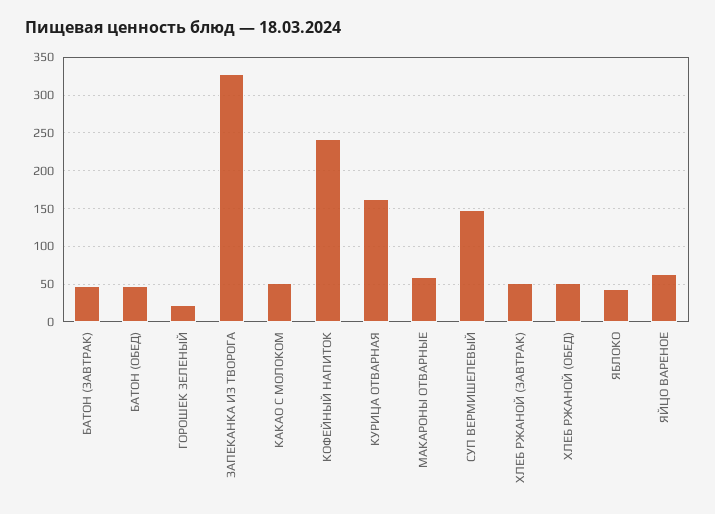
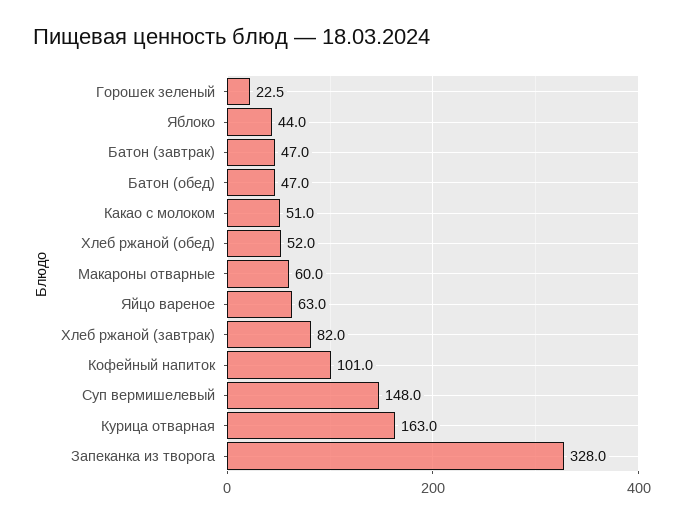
  {
    "БАТОН (ЗАВТРАК)": 47,
    "БАТОН (ОБЕД)": 47,
    "ГОРОШЕК ЗЕЛЕНЫЙ": 22.5,
    "ЗАПЕКАНКА ИЗ ТВОРОГА": 328,
    "КАКАО С МОЛОКОМ": 51,
-   "КОФЕЙНЫЙ НАПИТОК": 240,
+   "КОФЕЙНЫЙ НАПИТОК": 101,
    "КУРИЦА ОТВАРНАЯ": 163,
    "МАКАРОНЫ ОТВАРНЫЕ": 60,
    "СУП ВЕРМИШЕЛЕВЫЙ": 148,
-   "ХЛЕБ РЖАНОЙ (ЗАВТРАК)": 50,
+   "ХЛЕБ РЖАНОЙ (ЗАВТРАК)": 82,
    "ХЛЕБ РЖАНОЙ (ОБЕД)": 52,
    "ЯБЛОКО": 44,
    "ЯЙЦО ВАРЕНОЕ": 63
  }

